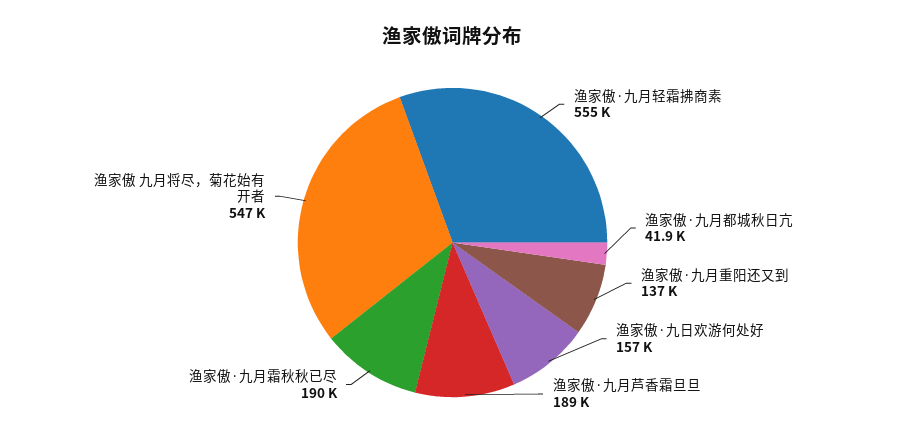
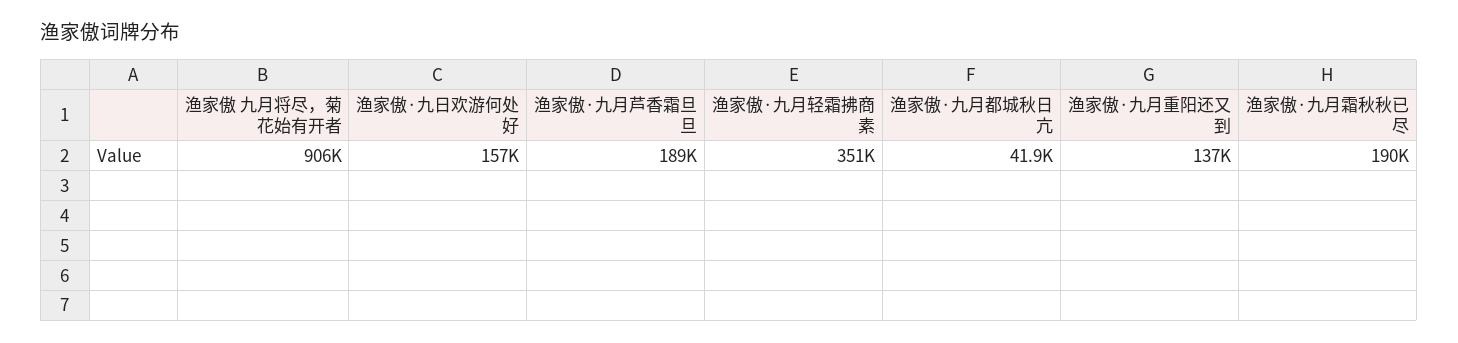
  {
-   "渔家傲·九月轻霜拂商素": 555000,
+   "渔家傲·九月轻霜拂商素": 351000,
    "渔家傲·九月都城秋日亢": 41900,
    "渔家傲·九月重阳还又到": 137000,
    "渔家傲·九日欢游何处好": 157000,
    "渔家傲·九月芦香霜旦旦": 189000,
    "渔家傲·九月霜秋秋已尽": 190000,
-   "渔家傲 九月将尽，菊花始有开者": 547000
+   "渔家傲 九月将尽，菊花始有开者": 906000
  }

